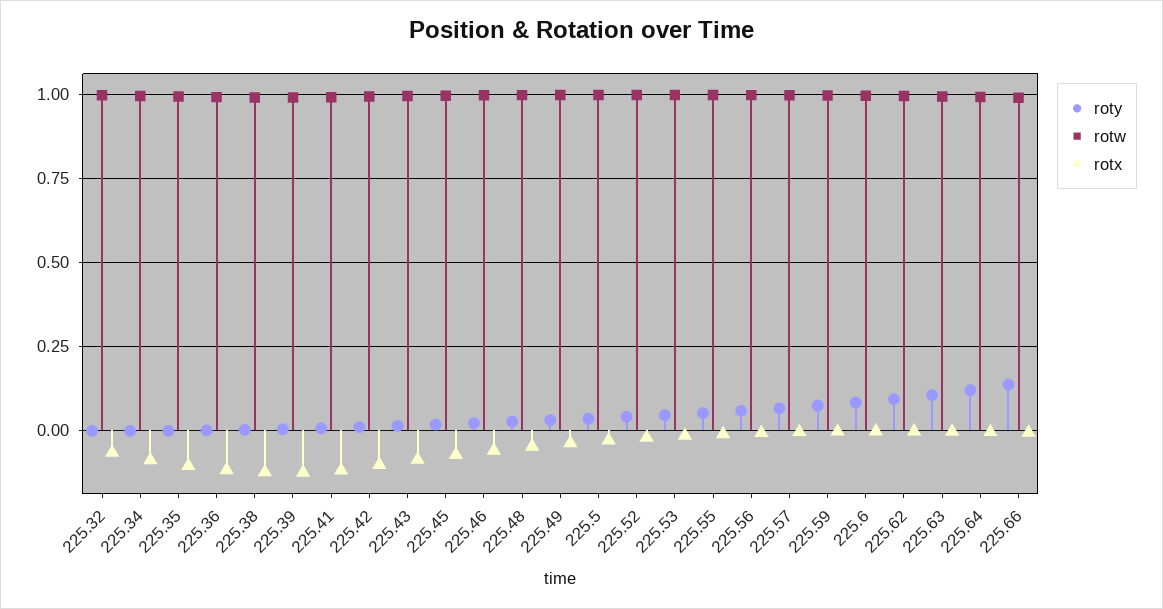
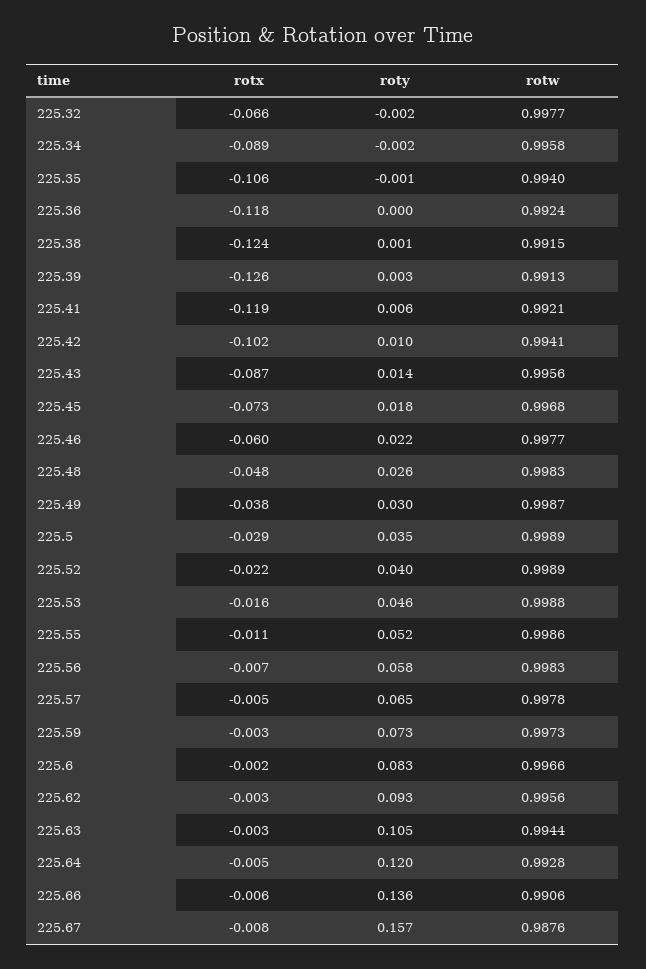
  {
    "roty": {
      "225.32": -0.002,
      "225.34": -0.002,
      "225.35": -0.001,
      "225.36": 0,
      "225.38": 0.001,
      "225.39": 0.003,
      "225.41": 0.006,
      "225.42": 0.01,
      "225.43": 0.014,
      "225.45": 0.018,
      "225.46": 0.022,
      "225.48": 0.026,
      "225.49": 0.03,
      "225.5": 0.035,
      "225.52": 0.04,
      "225.53": 0.046,
      "225.55": 0.052,
      "225.56": 0.058,
      "225.57": 0.065,
      "225.59": 0.073,
      "225.6": 0.083,
      "225.62": 0.093,
      "225.63": 0.105,
      "225.64": 0.12,
-     "225.66": 0.136
+     "225.66": 0.136,
+     "225.67": 0.157
    },
    "rotw": {
      "225.32": 0.9977,
      "225.34": 0.9958,
      "225.35": 0.994,
      "225.36": 0.9924,
      "225.38": 0.9915,
      "225.39": 0.9913,
      "225.41": 0.9921,
      "225.42": 0.9941,
      "225.43": 0.9956,
      "225.45": 0.9968,
      "225.46": 0.9977,
      "225.48": 0.9983,
      "225.49": 0.9987,
      "225.5": 0.9989,
      "225.52": 0.9989,
      "225.53": 0.9988,
      "225.55": 0.9986,
      "225.56": 0.9983,
      "225.57": 0.9978,
      "225.59": 0.9973,
      "225.6": 0.9966,
      "225.62": 0.9956,
      "225.63": 0.9944,
      "225.64": 0.9928,
-     "225.66": 0.9906
+     "225.66": 0.9906,
+     "225.67": 0.9876
    },
    "rotx": {
      "225.32": -0.066,
      "225.34": -0.089,
      "225.35": -0.106,
      "225.36": -0.118,
      "225.38": -0.124,
      "225.39": -0.126,
      "225.41": -0.119,
      "225.42": -0.102,
      "225.43": -0.087,
      "225.45": -0.073,
      "225.46": -0.06,
      "225.48": -0.048,
      "225.49": -0.038,
      "225.5": -0.029,
      "225.52": -0.022,
      "225.53": -0.016,
      "225.55": -0.011,
      "225.56": -0.007,
      "225.57": -0.005,
      "225.59": -0.003,
      "225.6": -0.002,
      "225.62": -0.003,
      "225.63": -0.003,
      "225.64": -0.005,
-     "225.66": -0.006
+     "225.66": -0.006,
+     "225.67": -0.008
    }
  }

